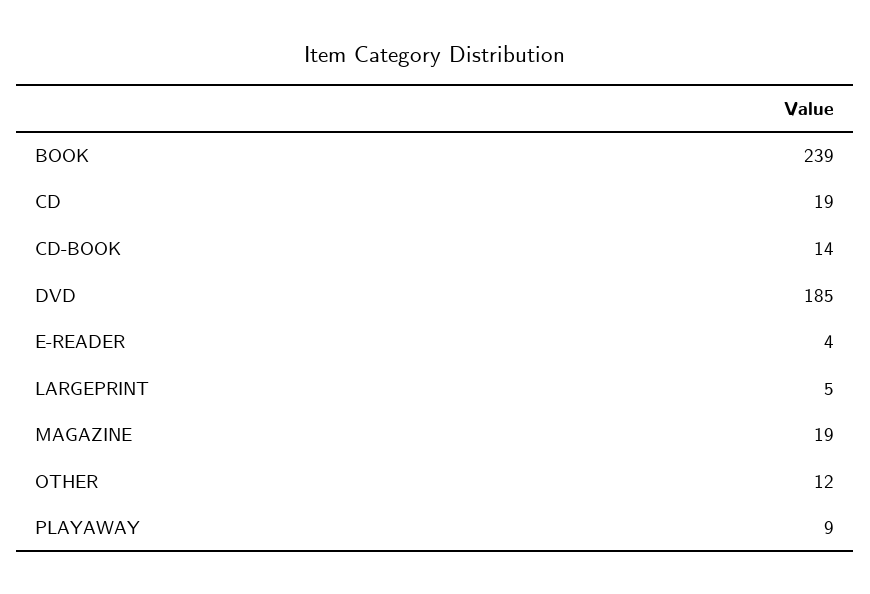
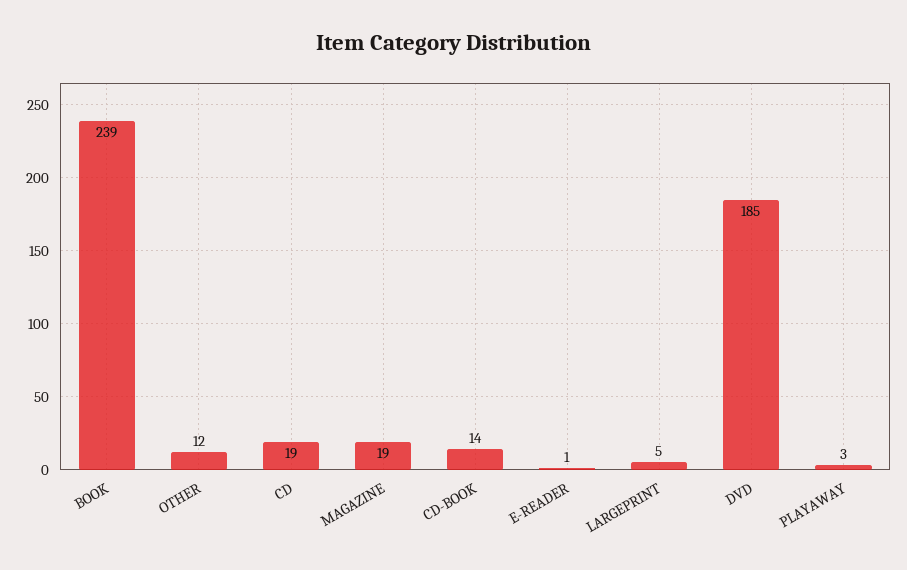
  {
    "BOOK": 239,
    "CD": 19,
    "CD-BOOK": 14,
    "DVD": 185,
-   "E-READER": 4,
+   "E-READER": 1,
    "LARGEPRINT": 5,
    "MAGAZINE": 19,
    "OTHER": 12,
-   "PLAYAWAY": 9
+   "PLAYAWAY": 3
  }

